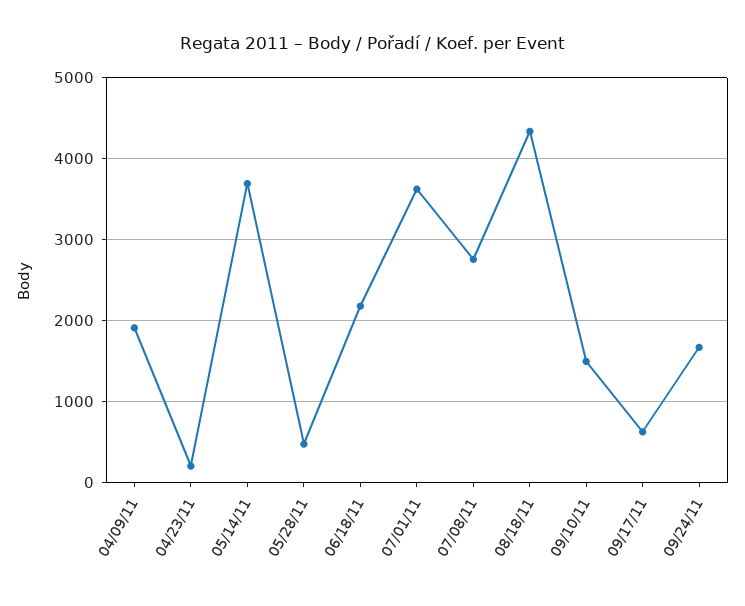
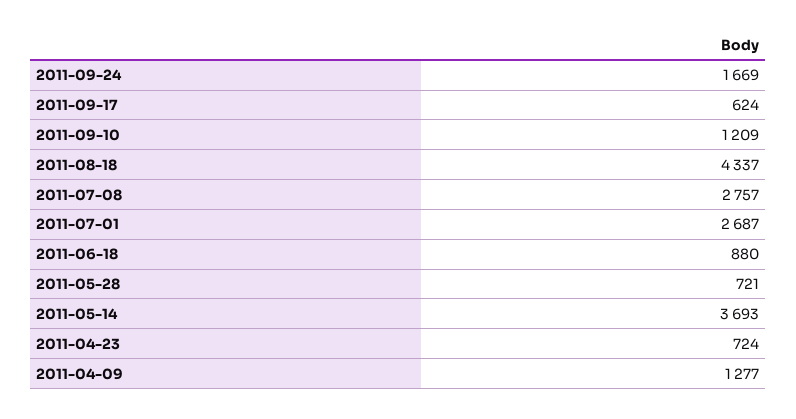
  {
-   "04/09/11": 1900,
+   "04/09/11": 1277,
-   "04/23/11": 200,
+   "04/23/11": 724,
    "05/14/11": 3693,
-   "05/28/11": 500,
+   "05/28/11": 721,
-   "06/18/11": 2200,
+   "06/18/11": 880,
-   "07/01/11": 3600,
+   "07/01/11": 2687,
    "07/08/11": 2757,
    "08/18/11": 4337,
-   "09/10/11": 1500,
+   "09/10/11": 1209,
    "09/17/11": 624,
    "09/24/11": 1669
  }

